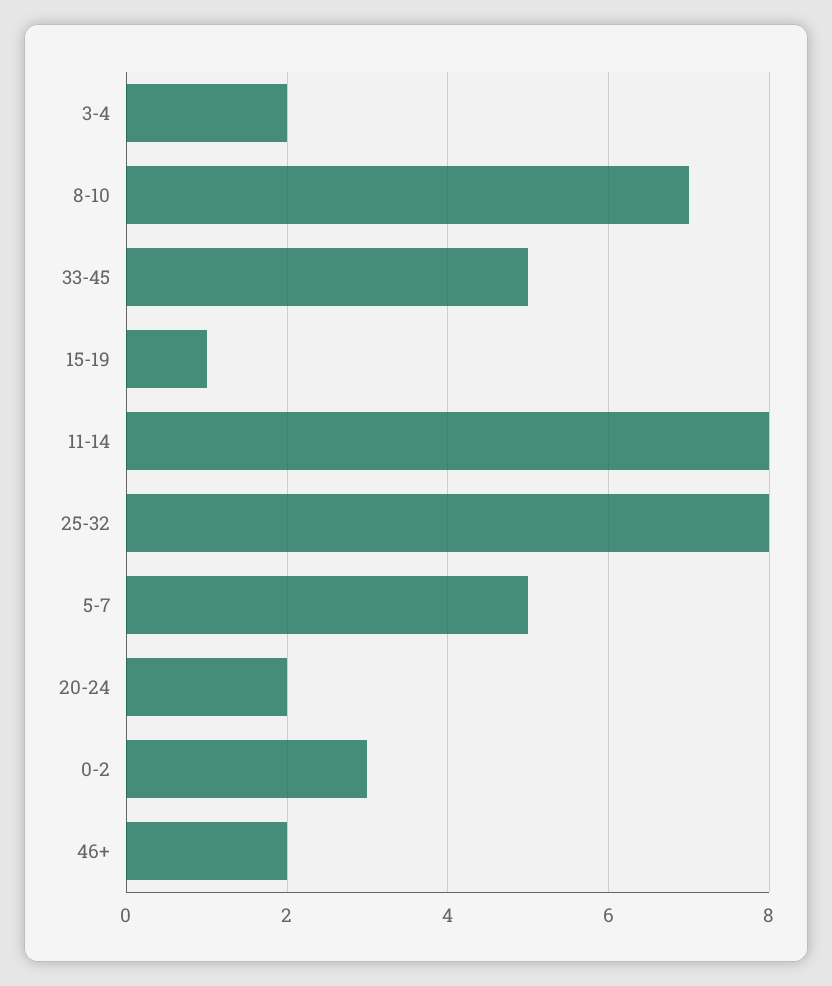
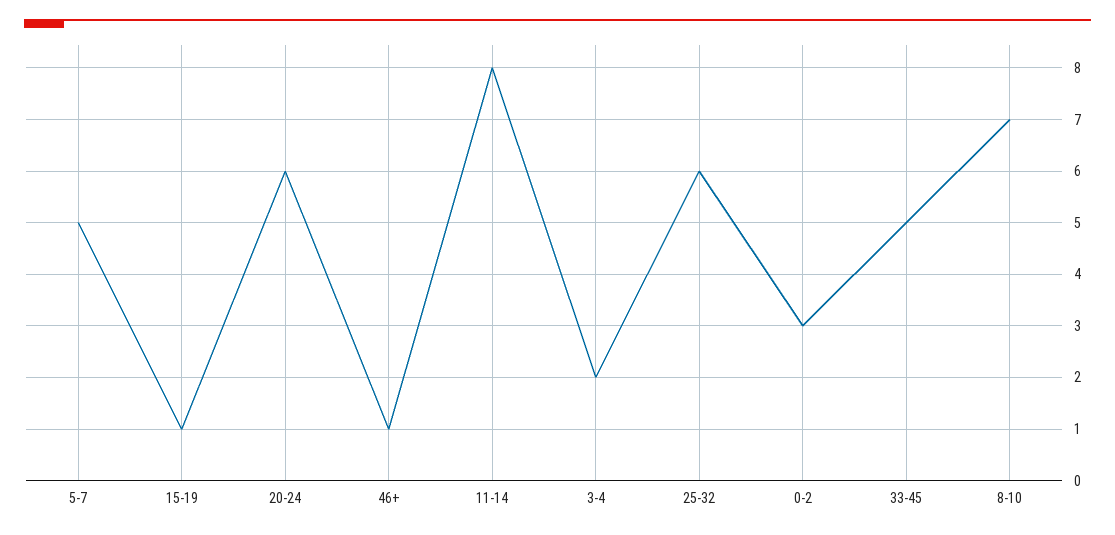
  {
    "3-4": 2,
    "8-10": 7,
    "33-45": 5,
    "15-19": 1,
    "11-14": 8,
-   "25-32": 8,
+   "25-32": 6,
    "5-7": 5,
-   "20-24": 2,
+   "20-24": 6,
    "0-2": 3,
-   "46+": 2
+   "46+": 1
  }

